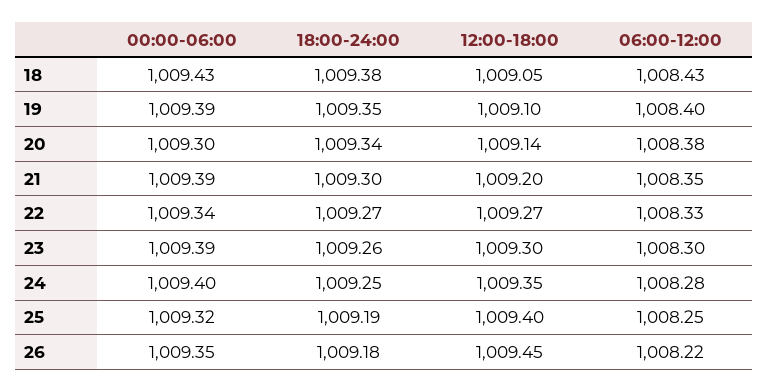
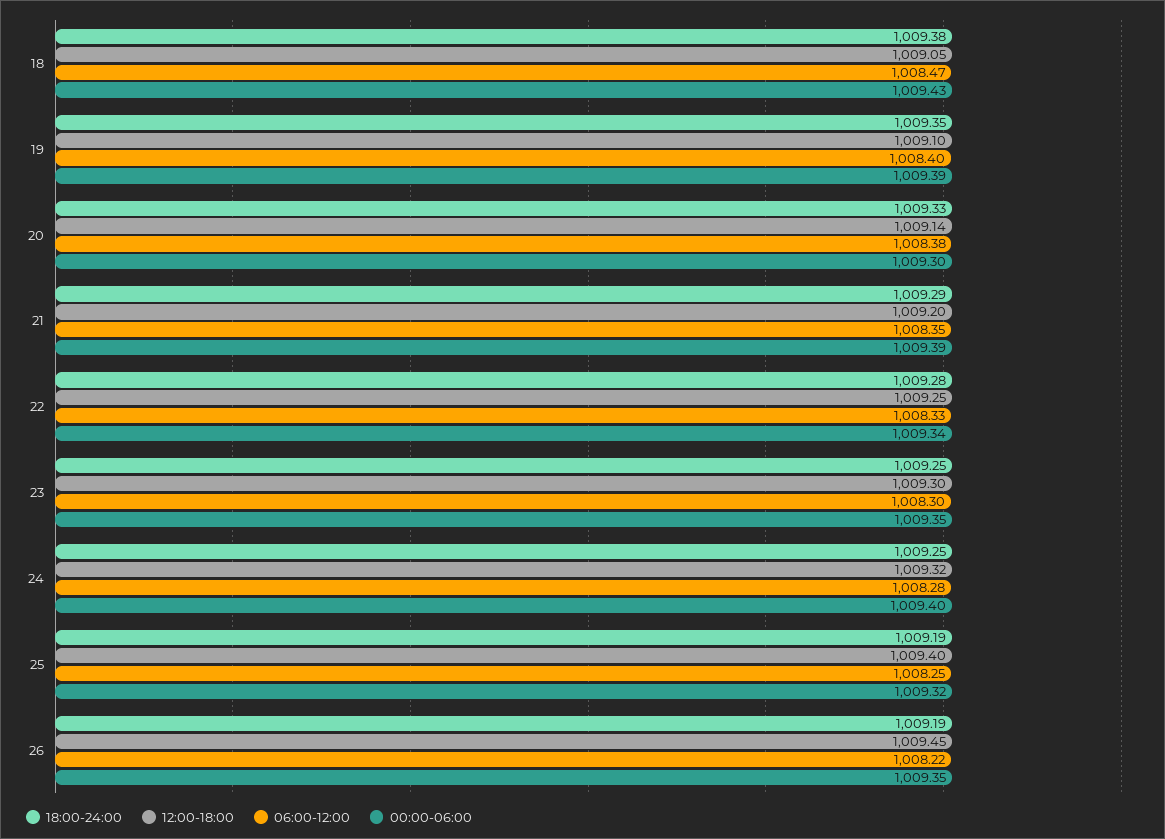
  {
    "00:00-06:00": {
      "18": 1009.43,
      "19": 1009.39,
      "20": 1009.3,
      "21": 1009.39,
      "22": 1009.34,
-     "23": 1009.39,
+     "23": 1009.35,
      "24": 1009.4,
      "25": 1009.32,
      "26": 1009.35
    },
    "18:00-24:00": {
      "18": 1009.38,
      "19": 1009.35,
-     "20": 1009.34,
+     "20": 1009.33,
-     "21": 1009.3,
+     "21": 1009.29,
-     "22": 1009.27,
+     "22": 1009.28,
-     "23": 1009.26,
+     "23": 1009.25,
      "24": 1009.25,
      "25": 1009.19,
-     "26": 1009.18
+     "26": 1009.19
    },
    "12:00-18:00": {
      "18": 1009.05,
      "19": 1009.1,
      "20": 1009.14,
      "21": 1009.2,
-     "22": 1009.27,
+     "22": 1009.25,
      "23": 1009.3,
-     "24": 1009.35,
+     "24": 1009.32,
      "25": 1009.4,
      "26": 1009.45
    },
    "06:00-12:00": {
-     "18": 1008.43,
+     "18": 1008.47,
      "19": 1008.4,
      "20": 1008.38,
      "21": 1008.35,
      "22": 1008.33,
      "23": 1008.3,
      "24": 1008.28,
      "25": 1008.25,
      "26": 1008.22
    }
  }

